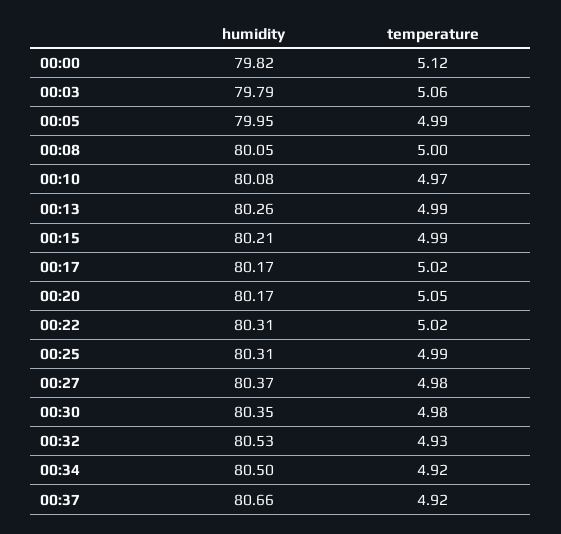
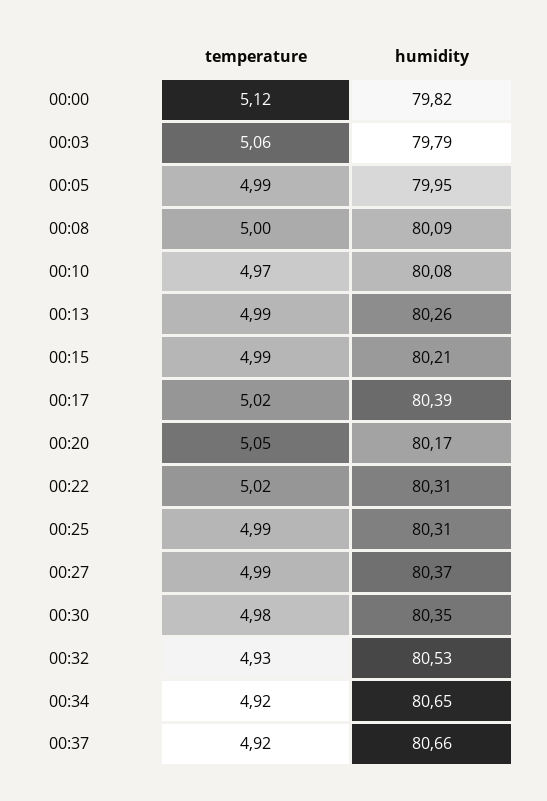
  {
    "humidity": {
      "00:00": 79.82,
      "00:03": 79.79,
      "00:05": 79.95,
-     "00:08": 80.05,
+     "00:08": 80.09,
      "00:10": 80.08,
      "00:13": 80.26,
      "00:15": 80.21,
-     "00:17": 80.17,
+     "00:17": 80.39,
      "00:20": 80.17,
      "00:22": 80.31,
      "00:25": 80.31,
      "00:27": 80.37,
      "00:30": 80.35,
      "00:32": 80.53,
-     "00:34": 80.5,
+     "00:34": 80.65,
      "00:37": 80.66
    },
    "temperature": {
      "00:00": 5.12,
      "00:03": 5.06,
      "00:05": 4.99,
      "00:08": 5,
      "00:10": 4.97,
      "00:13": 4.99,
      "00:15": 4.99,
      "00:17": 5.02,
      "00:20": 5.05,
      "00:22": 5.02,
      "00:25": 4.99,
-     "00:27": 4.98,
+     "00:27": 4.99,
      "00:30": 4.98,
      "00:32": 4.93,
      "00:34": 4.92,
      "00:37": 4.92
    }
  }

